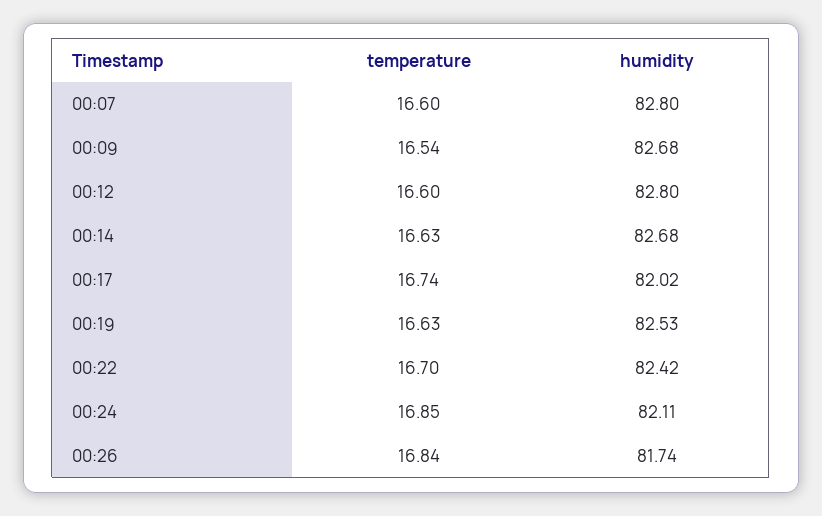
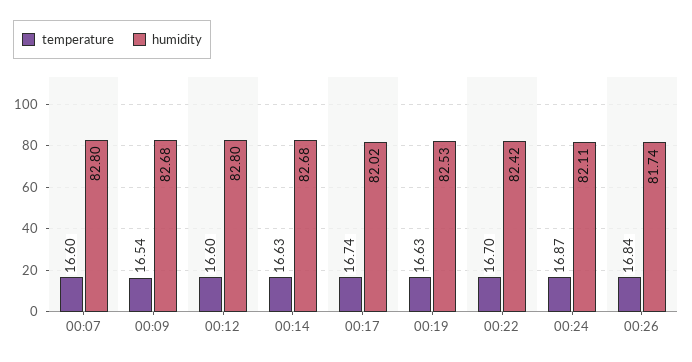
  {
    "temperature": {
      "00:07": 16.6,
      "00:09": 16.54,
      "00:12": 16.6,
      "00:14": 16.63,
      "00:17": 16.74,
      "00:19": 16.63,
      "00:22": 16.7,
-     "00:24": 16.85,
+     "00:24": 16.87,
      "00:26": 16.84
    },
    "humidity": {
      "00:07": 82.8,
      "00:09": 82.68,
      "00:12": 82.8,
      "00:14": 82.68,
      "00:17": 82.02,
      "00:19": 82.53,
      "00:22": 82.42,
      "00:24": 82.11,
      "00:26": 81.74
    }
  }

